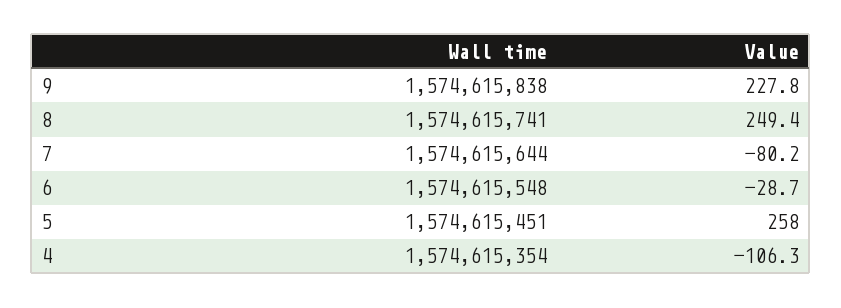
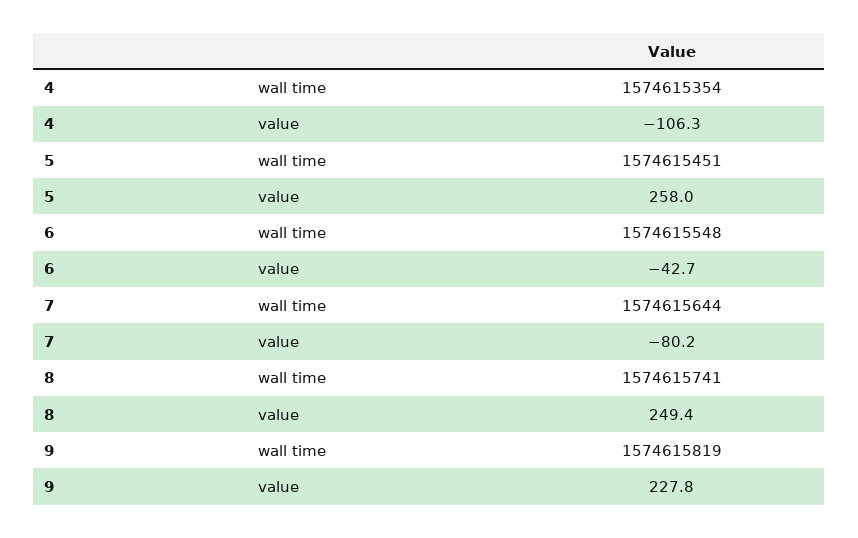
  {
    "Wall time": {
-     "9": 1574615838,
+     "9": 1574615819,
      "8": 1574615741,
      "7": 1574615644,
      "6": 1574615548,
      "5": 1574615451,
      "4": 1574615354
    },
    "Value": {
      "9": 227.8,
      "8": 249.4,
      "7": -80.2,
-     "6": -28.7,
+     "6": -42.7,
      "5": 258,
      "4": -106.3
    }
  }

